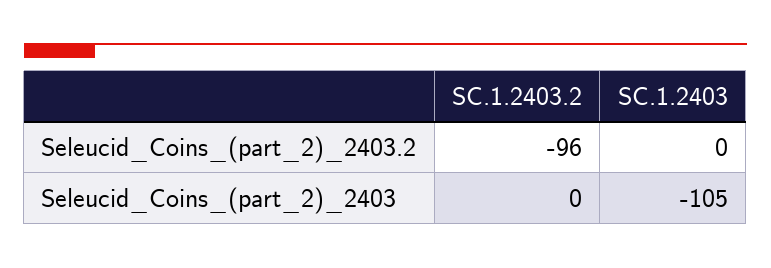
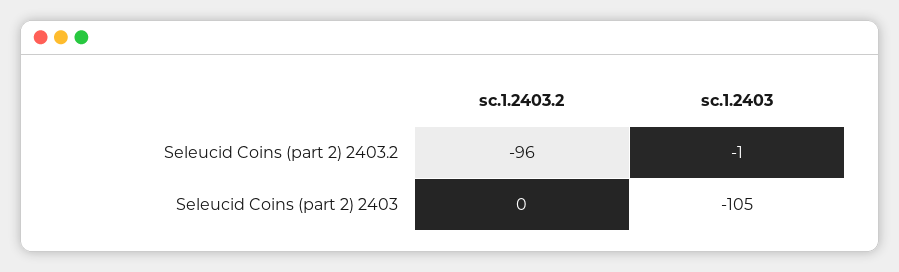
  {
    "SC.1.2403.2": {
      "Seleucid_Coins_(part_2)_2403.2": -96,
      "Seleucid_Coins_(part_2)_2403": 0
    },
    "SC.1.2403": {
-     "Seleucid_Coins_(part_2)_2403.2": 0,
+     "Seleucid_Coins_(part_2)_2403.2": -1,
      "Seleucid_Coins_(part_2)_2403": -105
    }
  }

